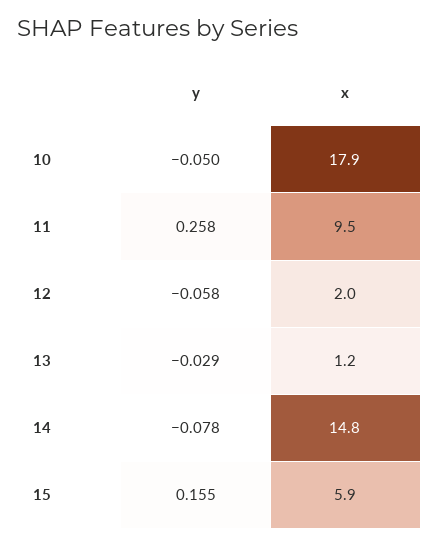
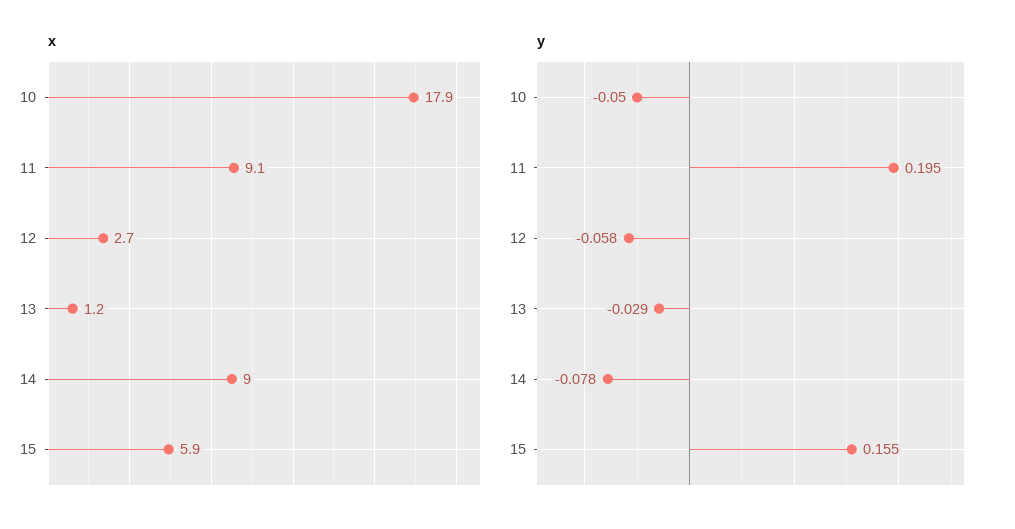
  {
    "y": {
      "10": -0.05,
-     "11": 0.258,
+     "11": 0.195,
      "12": -0.058,
      "13": -0.029,
      "14": -0.078,
      "15": 0.155
    },
    "x": {
      "10": 17.9,
-     "11": 9.5,
+     "11": 9.1,
-     "12": 2,
+     "12": 2.7,
      "13": 1.2,
-     "14": 14.8,
+     "14": 9,
      "15": 5.9
    }
  }

